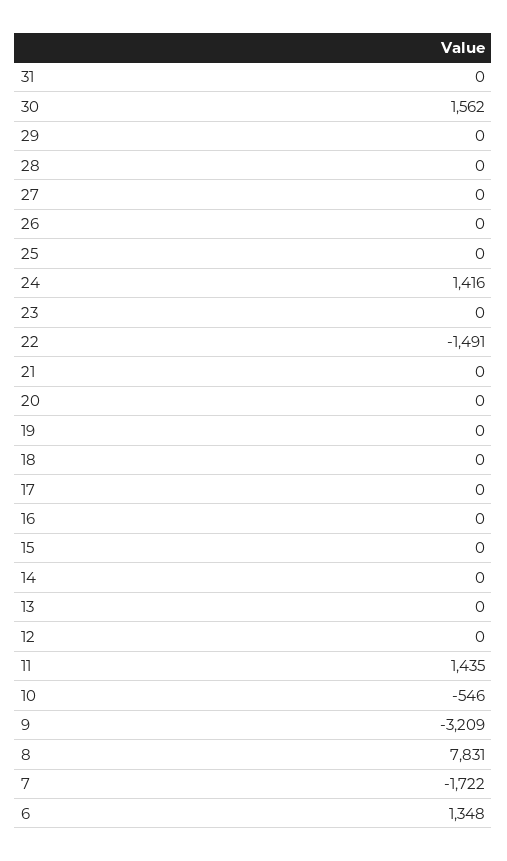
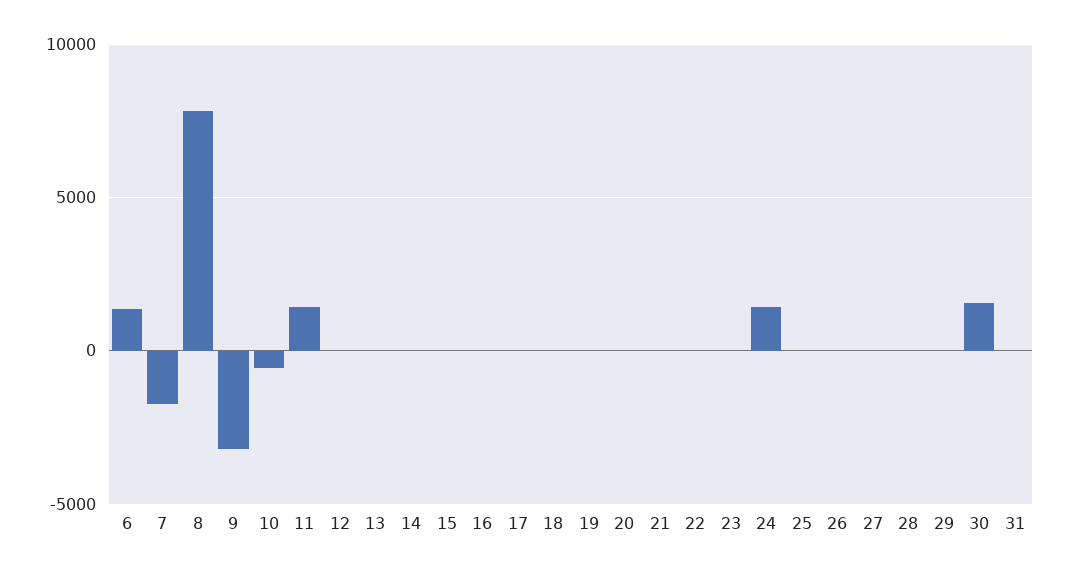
  {
    "31": 0,
    "30": 1562,
    "29": 0,
    "28": 0,
    "27": 0,
    "26": 0,
    "25": 0,
    "24": 1416,
    "23": 0,
-   "22": -1491,
+   "22": 0,
    "21": 0,
    "20": 0,
    "19": 0,
    "18": 0,
    "17": 0,
    "16": 0,
    "15": 0,
    "14": 0,
    "13": 0,
    "12": 0,
    "11": 1435,
    "10": -546,
    "9": -3209,
    "8": 7831,
    "7": -1722,
    "6": 1348
  }

